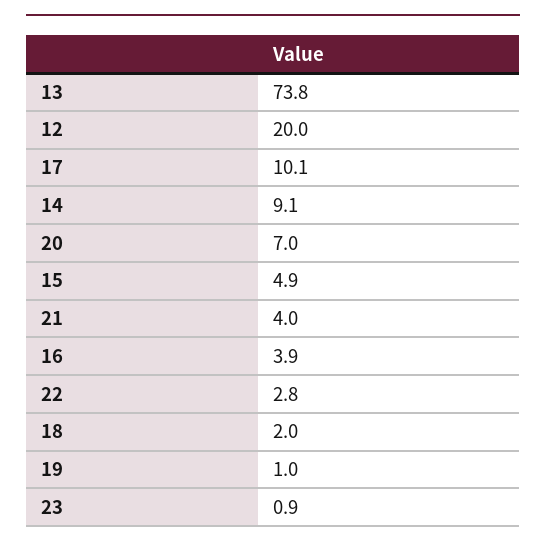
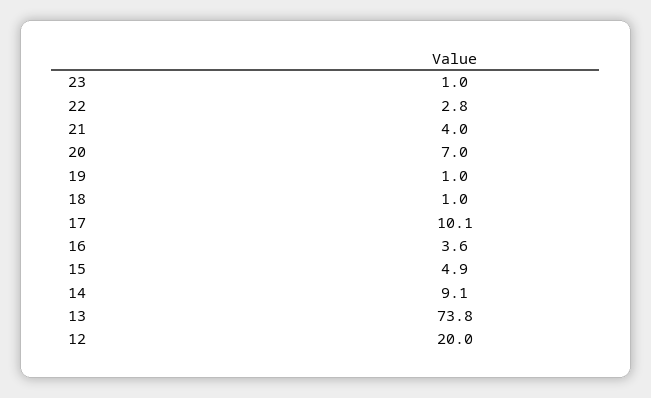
  {
    "13": 73.8,
    "12": 20,
    "17": 10.1,
    "14": 9.1,
    "20": 7,
    "15": 4.9,
    "21": 4,
-   "16": 3.9,
+   "16": 3.6,
    "22": 2.8,
-   "18": 2,
+   "18": 1,
    "19": 1,
-   "23": 0.9
+   "23": 1
  }

